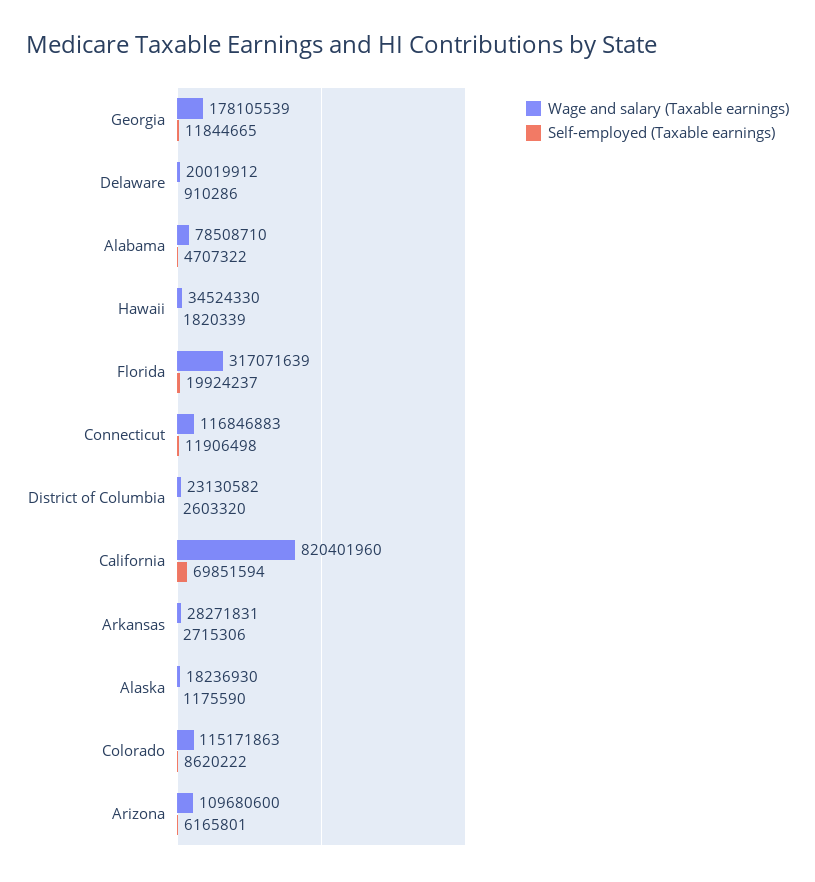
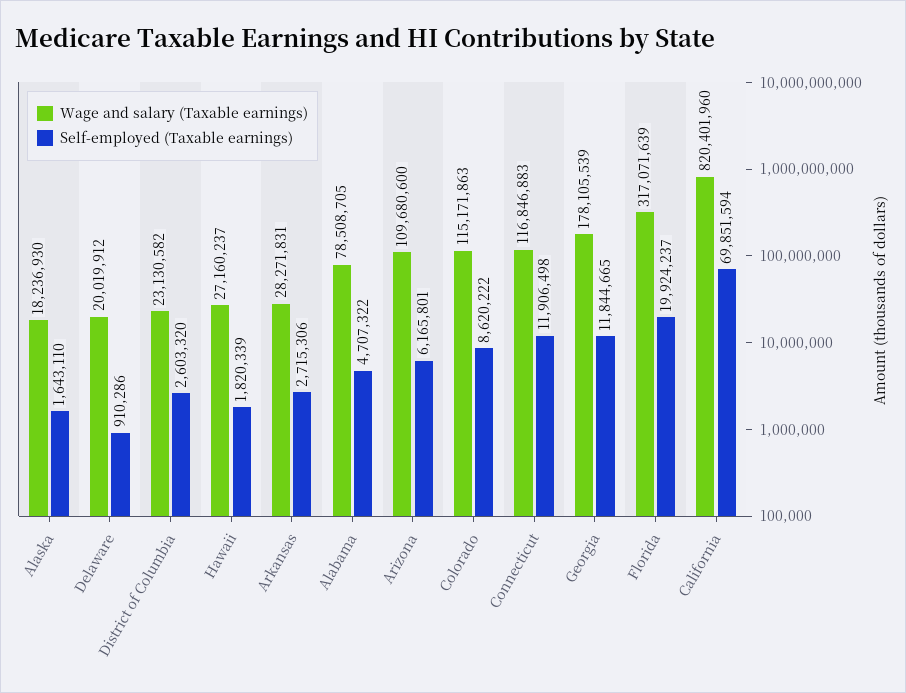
  {
    "Wage and salary (Taxable earnings)": {
      "Georgia": 178105539,
      "Delaware": 20019912,
-     "Alabama": 78508710,
+     "Alabama": 78508705,
-     "Hawaii": 34524330,
+     "Hawaii": 27160237,
      "Florida": 317071639,
      "Connecticut": 116846883,
      "District of Columbia": 23130582,
      "California": 820401960,
      "Arkansas": 28271831,
      "Alaska": 18236930,
      "Colorado": 115171863,
      "Arizona": 109680600
    },
    "Self-employed (Taxable earnings)": {
      "Georgia": 11844665,
      "Delaware": 910286,
      "Alabama": 4707322,
      "Hawaii": 1820339,
      "Florida": 19924237,
      "Connecticut": 11906498,
      "District of Columbia": 2603320,
      "California": 69851594,
      "Arkansas": 2715306,
-     "Alaska": 1175590,
+     "Alaska": 1643110,
      "Colorado": 8620222,
      "Arizona": 6165801
    }
  }

